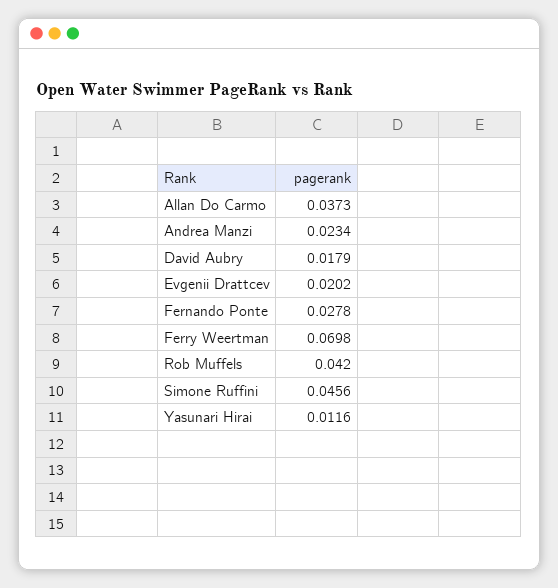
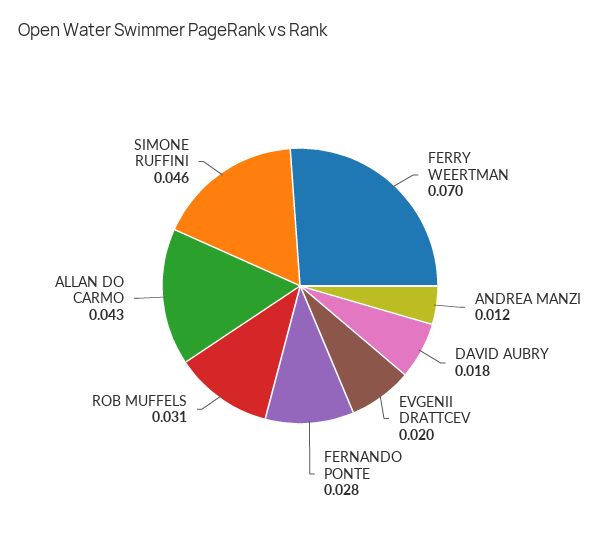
  {
-   "Allan Do Carmo": 0.0373,
+   "Allan Do Carmo": 0.043,
-   "Andrea Manzi": 0.0234,
+   "Andrea Manzi": 0.012,
    "David Aubry": 0.0179,
    "Evgenii Drattcev": 0.0202,
    "Fernando Ponte": 0.0278,
    "Ferry Weertman": 0.0698,
-   "Rob Muffels": 0.042,
+   "Rob Muffels": 0.031,
-   "Simone Ruffini": 0.0456,
+   "Simone Ruffini": 0.0456
-   "Yasunari Hirai": 0.0116
  }

